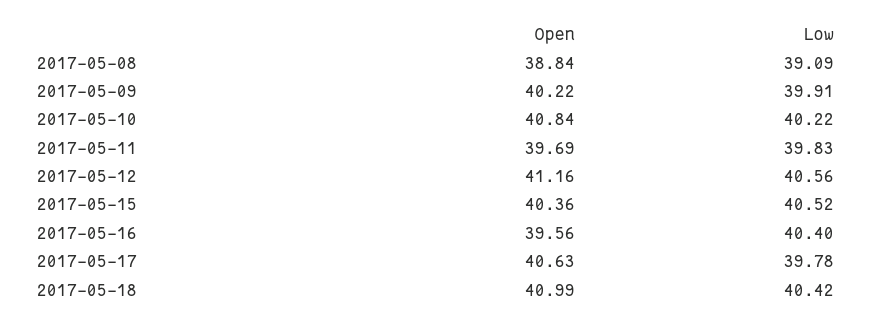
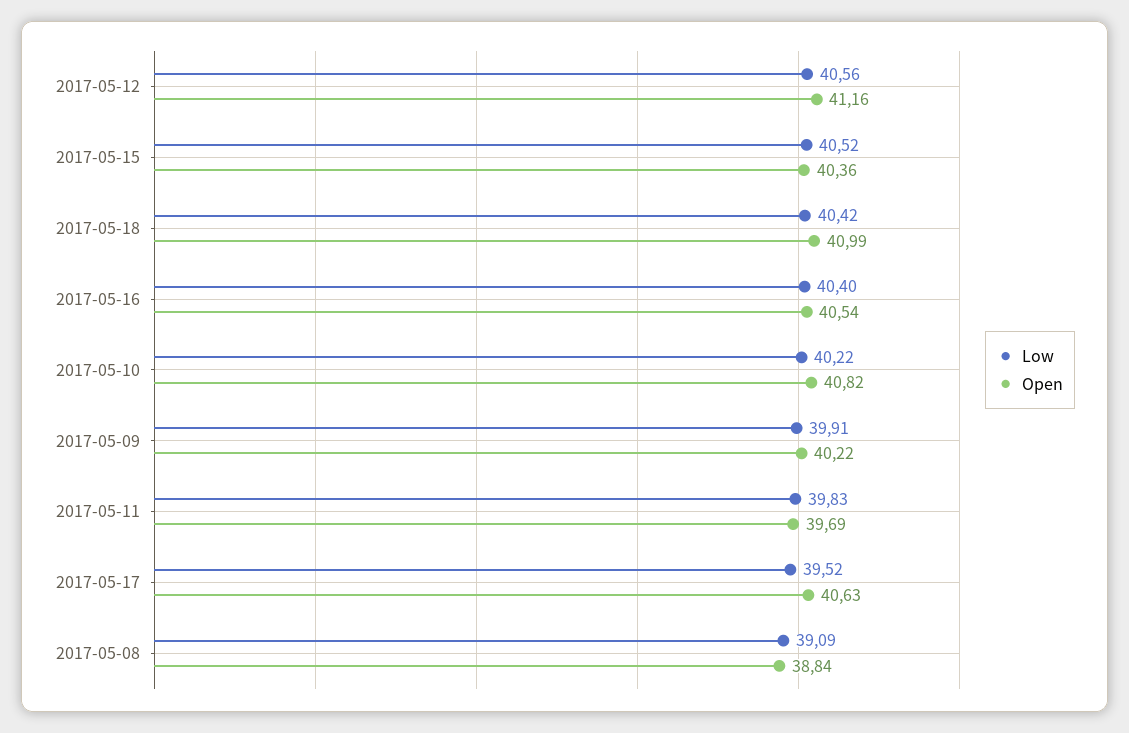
  {
    "Open": {
      "2017-05-08": 38.84,
      "2017-05-09": 40.22,
-     "2017-05-10": 40.84,
+     "2017-05-10": 40.82,
      "2017-05-11": 39.69,
      "2017-05-12": 41.16,
      "2017-05-15": 40.36,
-     "2017-05-16": 39.56,
+     "2017-05-16": 40.54,
      "2017-05-17": 40.63,
      "2017-05-18": 40.99
    },
    "Low": {
      "2017-05-08": 39.09,
      "2017-05-09": 39.91,
      "2017-05-10": 40.22,
      "2017-05-11": 39.83,
      "2017-05-12": 40.56,
      "2017-05-15": 40.52,
      "2017-05-16": 40.4,
-     "2017-05-17": 39.78,
+     "2017-05-17": 39.52,
      "2017-05-18": 40.42
    }
  }

